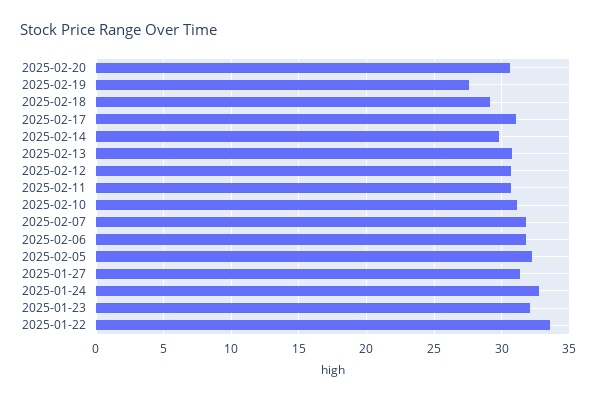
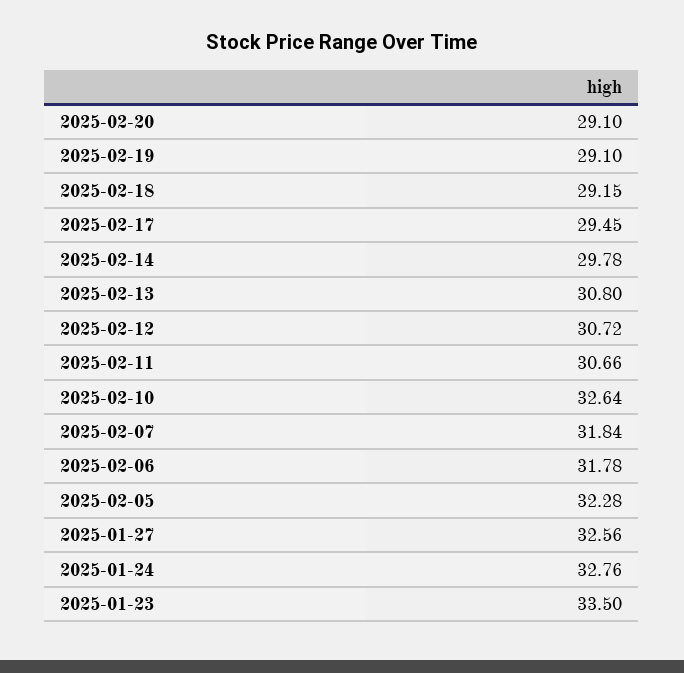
  {
-   "2025-02-20": 30.5,
+   "2025-02-20": 29.1,
-   "2025-02-19": 27.5,
+   "2025-02-19": 29.1,
    "2025-02-18": 29.15,
-   "2025-02-17": 31,
+   "2025-02-17": 29.45,
    "2025-02-14": 29.78,
    "2025-02-13": 30.8,
    "2025-02-12": 30.72,
    "2025-02-11": 30.66,
-   "2025-02-10": 31,
+   "2025-02-10": 32.64,
    "2025-02-07": 31.84,
    "2025-02-06": 31.78,
    "2025-02-05": 32.28,
-   "2025-01-27": 31.5,
+   "2025-01-27": 32.56,
    "2025-01-24": 32.76,
-   "2025-01-23": 32,
+   "2025-01-23": 33.5
-   "2025-01-22": 33.5
  }

